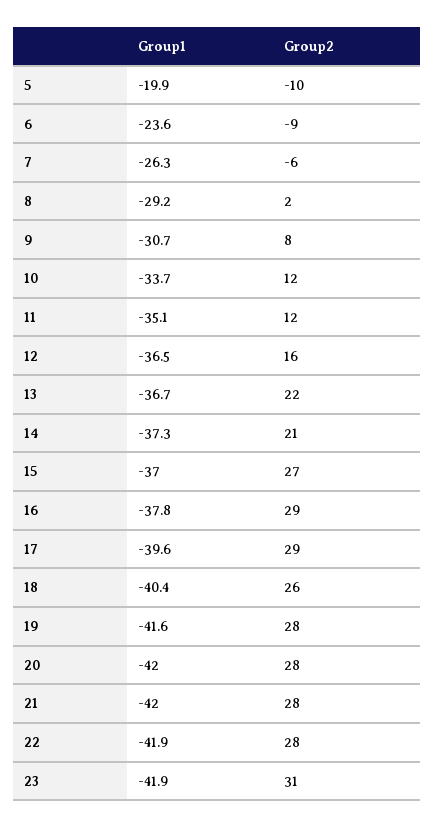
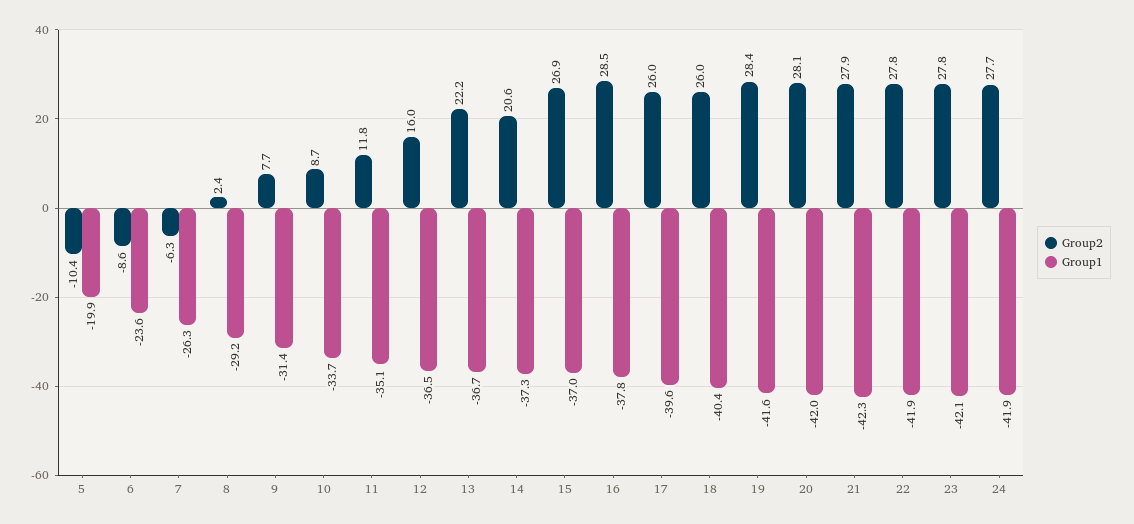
  {
    "Group1": {
      "5": -19.9,
      "6": -23.6,
      "7": -26.3,
      "8": -29.2,
-     "9": -30.7,
+     "9": -31.4,
      "10": -33.7,
      "11": -35.1,
      "12": -36.5,
      "13": -36.7,
      "14": -37.3,
      "15": -37,
      "16": -37.8,
      "17": -39.6,
      "18": -40.4,
      "19": -41.6,
      "20": -42,
-     "21": -42,
+     "21": -42.3,
      "22": -41.9,
-     "23": -41.9
+     "23": -42.1,
+     "24": -41.9
    },
    "Group2": {
      "5": -10.4,
      "6": -8.6,
      "7": -6.3,
      "8": 2.4,
      "9": 7.7,
-     "10": 12,
+     "10": 8.7,
      "11": 11.8,
      "12": 16,
      "13": 22.2,
      "14": 20.6,
      "15": 26.9,
      "16": 28.5,
-     "17": 29,
+     "17": 26,
      "18": 26,
      "19": 28.4,
      "20": 28.1,
      "21": 27.9,
      "22": 27.8,
-     "23": 31
+     "23": 27.8,
+     "24": 27.7
    }
  }

